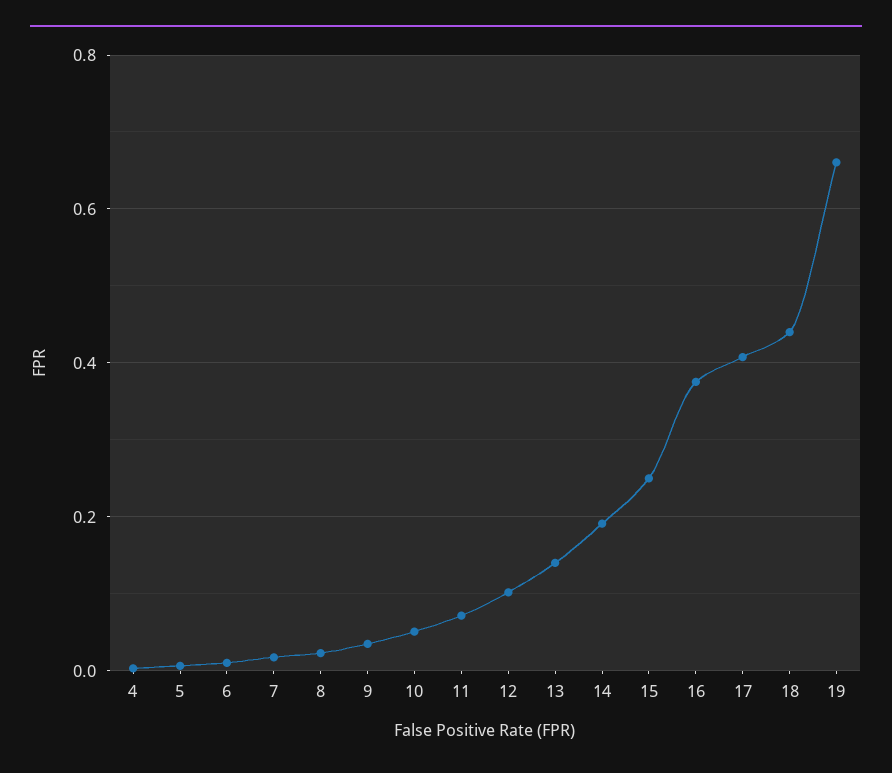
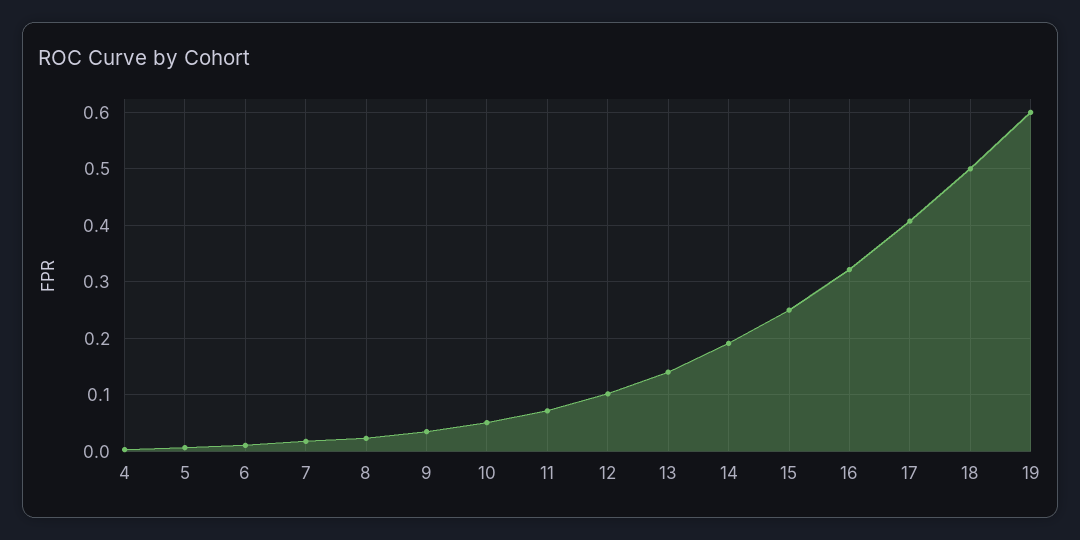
  {
    "4": 0,
    "5": 0,
    "6": 0.02,
    "7": 0.02,
    "8": 0.02,
    "9": 0.04,
    "10": 0.06,
    "11": 0.08,
    "12": 0.1,
    "13": 0.14,
    "14": 0.2,
    "15": 0.26,
-   "16": 0.38,
+   "16": 0.32,
    "17": 0.4,
-   "18": 0.44,
+   "18": 0.5,
-   "19": 0.66
+   "19": 0.6
  }

